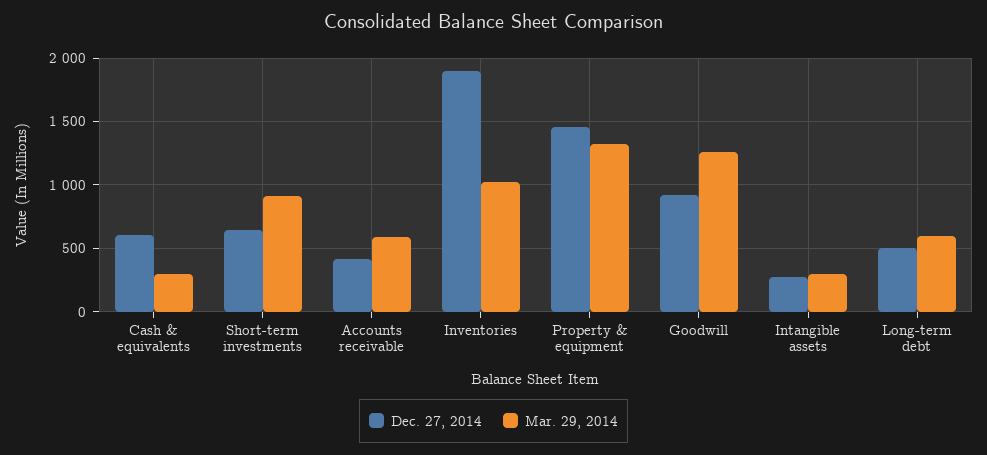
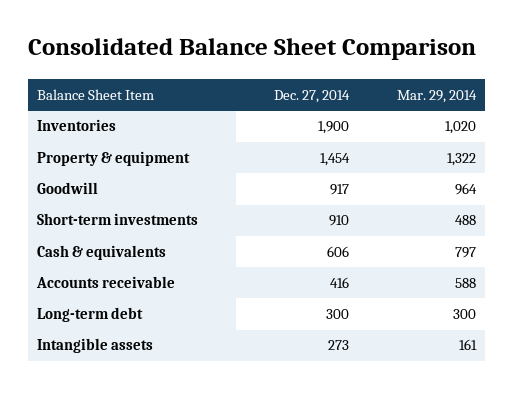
  {
    "Dec. 27, 2014": {
      "Cash & equivalents": 606,
-     "Short-term investments": 650,
+     "Short-term investments": 910,
      "Accounts receivable": 416,
      "Inventories": 1900,
      "Property & equipment": 1454,
      "Goodwill": 917,
      "Intangible assets": 273,
-     "Long-term debt": 500
+     "Long-term debt": 300
    },
    "Mar. 29, 2014": {
-     "Cash & equivalents": 300,
+     "Cash & equivalents": 797,
-     "Short-term investments": 900,
+     "Short-term investments": 488,
      "Accounts receivable": 588,
      "Inventories": 1020,
      "Property & equipment": 1322,
-     "Goodwill": 1250,
+     "Goodwill": 964,
-     "Intangible assets": 300,
+     "Intangible assets": 161,
-     "Long-term debt": 600
+     "Long-term debt": 300
    }
  }

